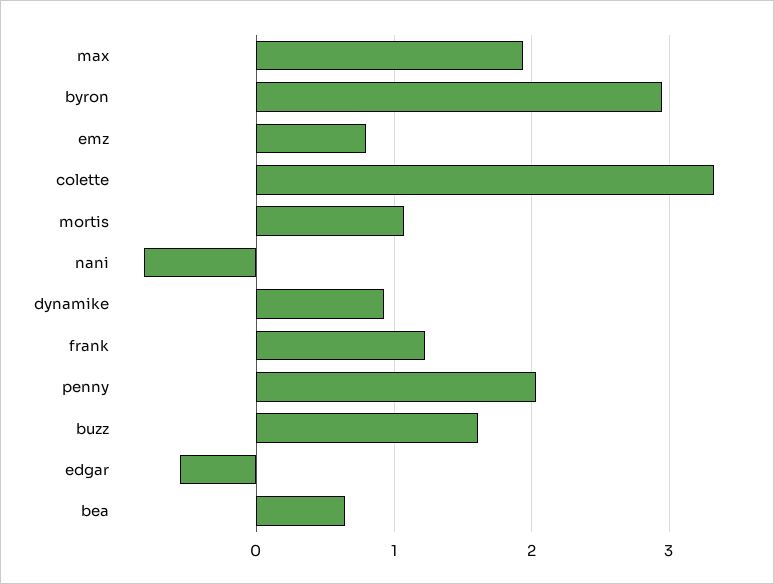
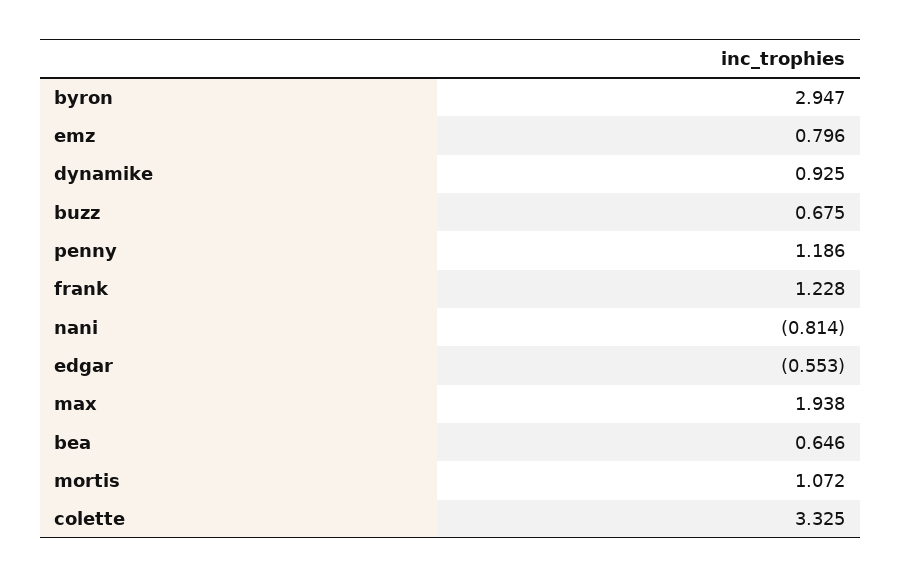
  {
    "max": 1.938,
    "byron": 2.947,
    "emz": 0.796,
    "colette": 3.325,
    "mortis": 1.072,
    "nani": -0.814,
    "dynamike": 0.925,
    "frank": 1.228,
-   "penny": 2,
+   "penny": 1.186,
-   "buzz": 1.6,
+   "buzz": 0.675,
    "edgar": -0.553,
    "bea": 0.646
  }

